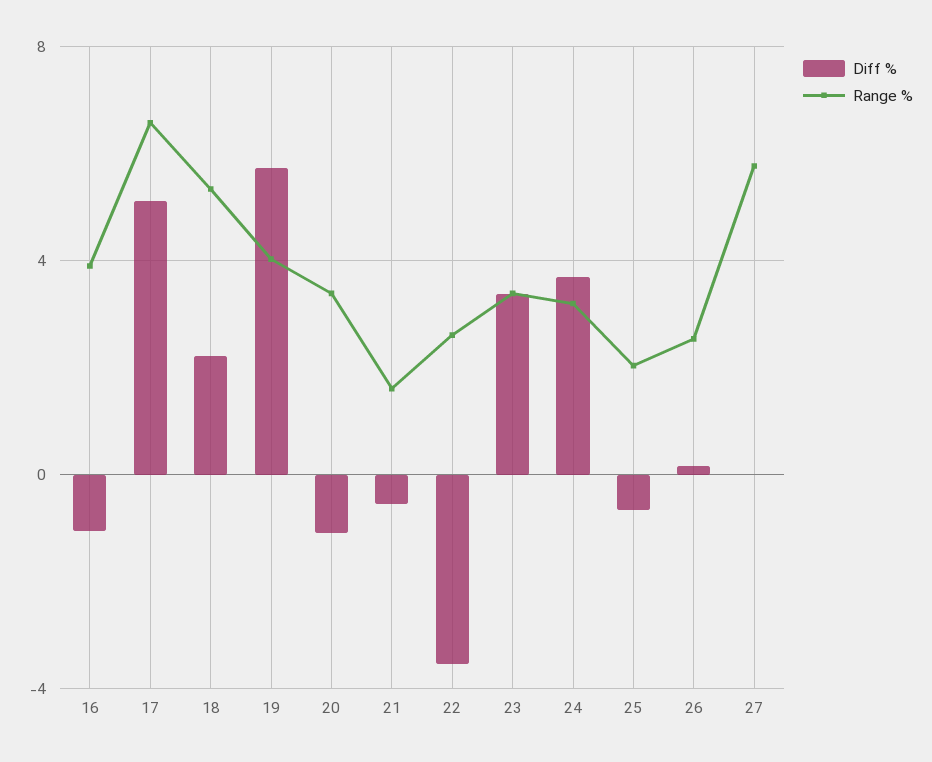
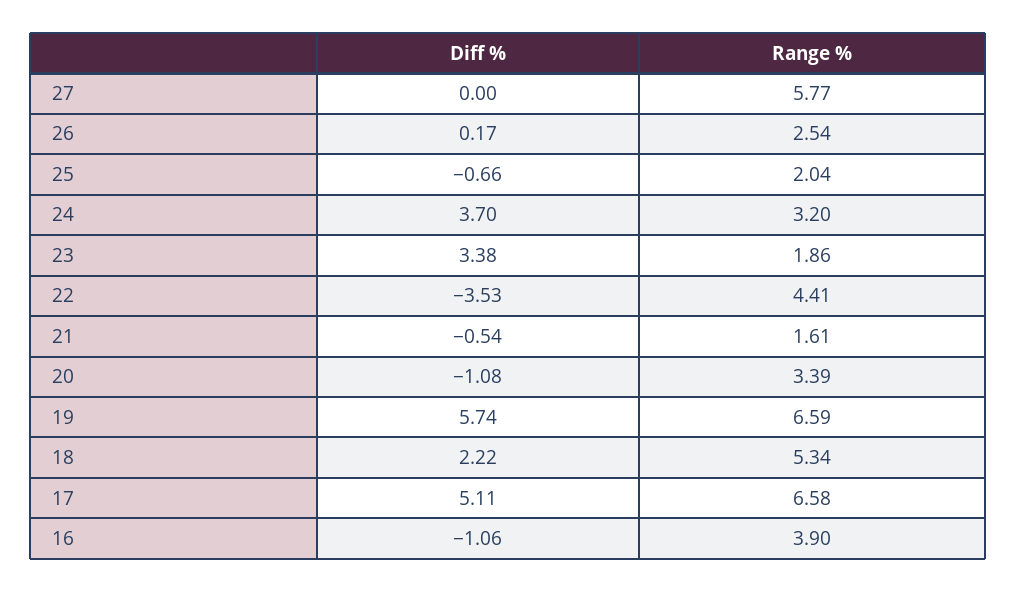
  {
    "Diff %": {
      "16": -1.06,
      "17": 5.11,
      "18": 2.22,
      "19": 5.74,
      "20": -1.08,
      "21": -0.54,
      "22": -3.53,
      "23": 3.38,
      "24": 3.7,
      "25": -0.66,
      "26": 0.17,
      "27": 0
    },
    "Range %": {
      "16": 3.9,
      "17": 6.58,
      "18": 5.34,
-     "19": 4,
+     "19": 6.59,
      "20": 3.39,
      "21": 1.61,
-     "22": 2.5,
+     "22": 4.41,
-     "23": 3.5,
+     "23": 1.86,
      "24": 3.2,
      "25": 2.04,
      "26": 2.54,
      "27": 5.77
    }
  }

